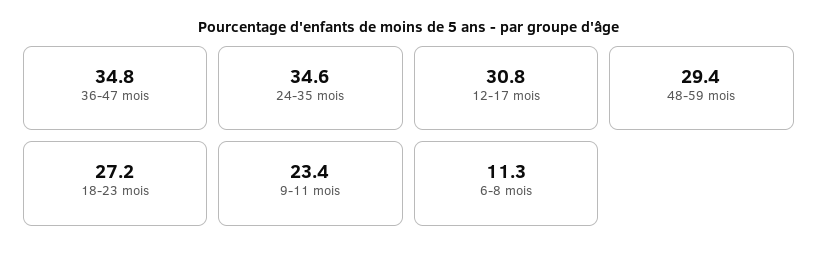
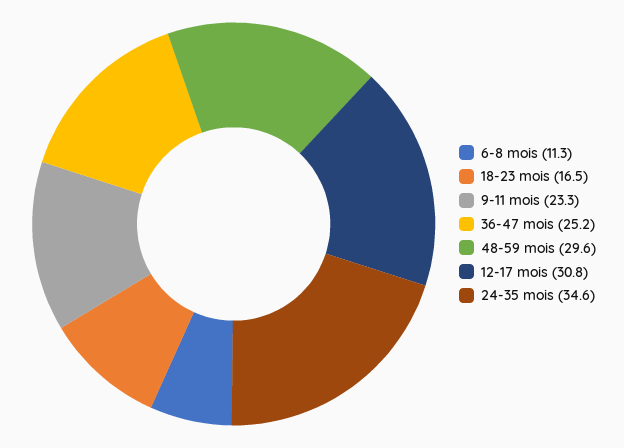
  {
-   "36-47 mois": 34.8,
+   "36-47 mois": 25.2,
    "24-35 mois": 34.6,
    "12-17 mois": 30.8,
-   "48-59 mois": 29.4,
+   "48-59 mois": 29.6,
-   "18-23 mois": 27.2,
+   "18-23 mois": 16.5,
-   "9-11 mois": 23.4,
+   "9-11 mois": 23.3,
    "6-8 mois": 11.3
  }

